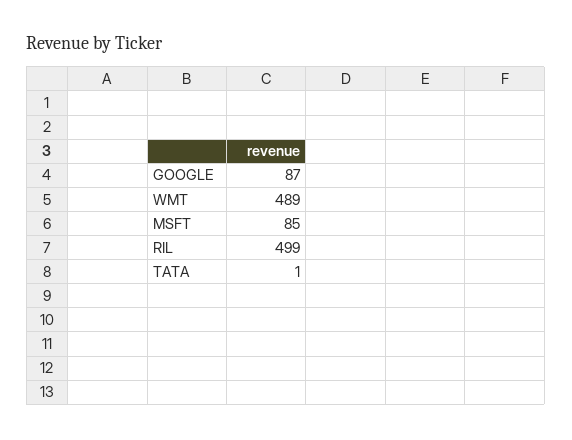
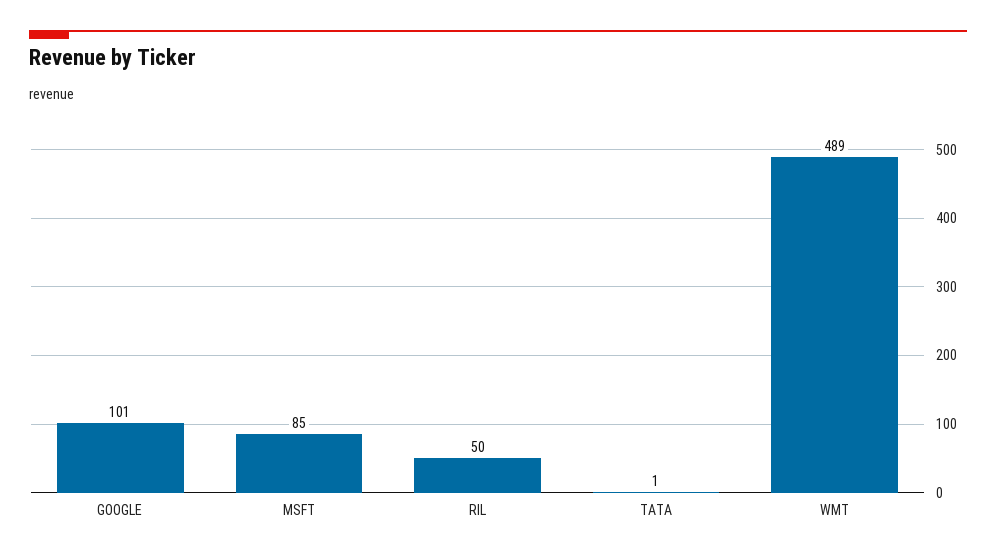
  {
-   "GOOGLE": 87,
+   "GOOGLE": 101,
    "WMT": 489,
    "MSFT": 85,
-   "RIL": 499,
+   "RIL": 50,
    "TATA": 1
  }

